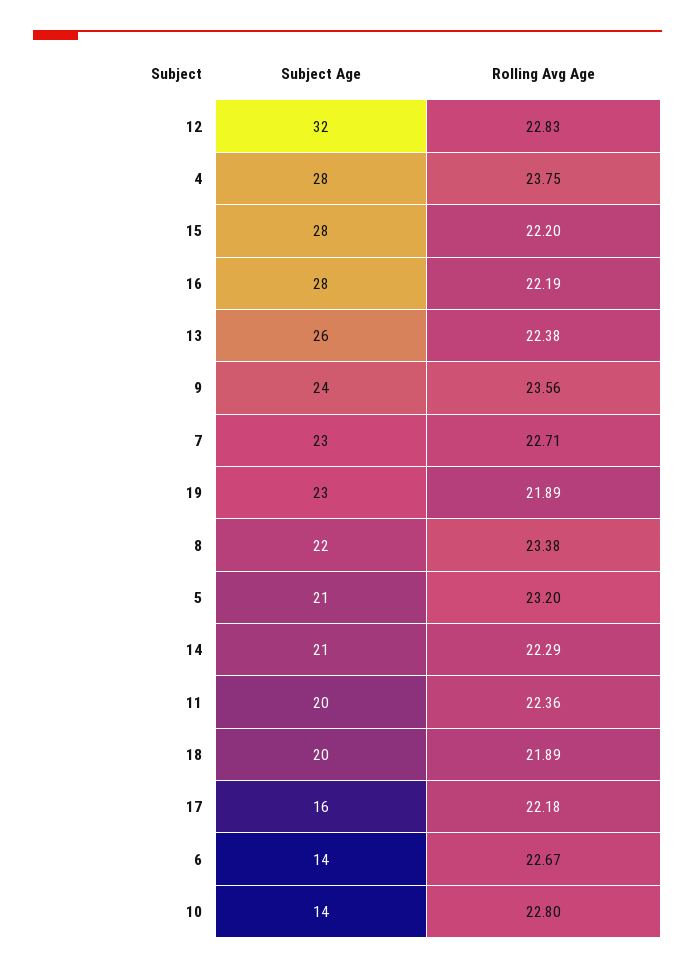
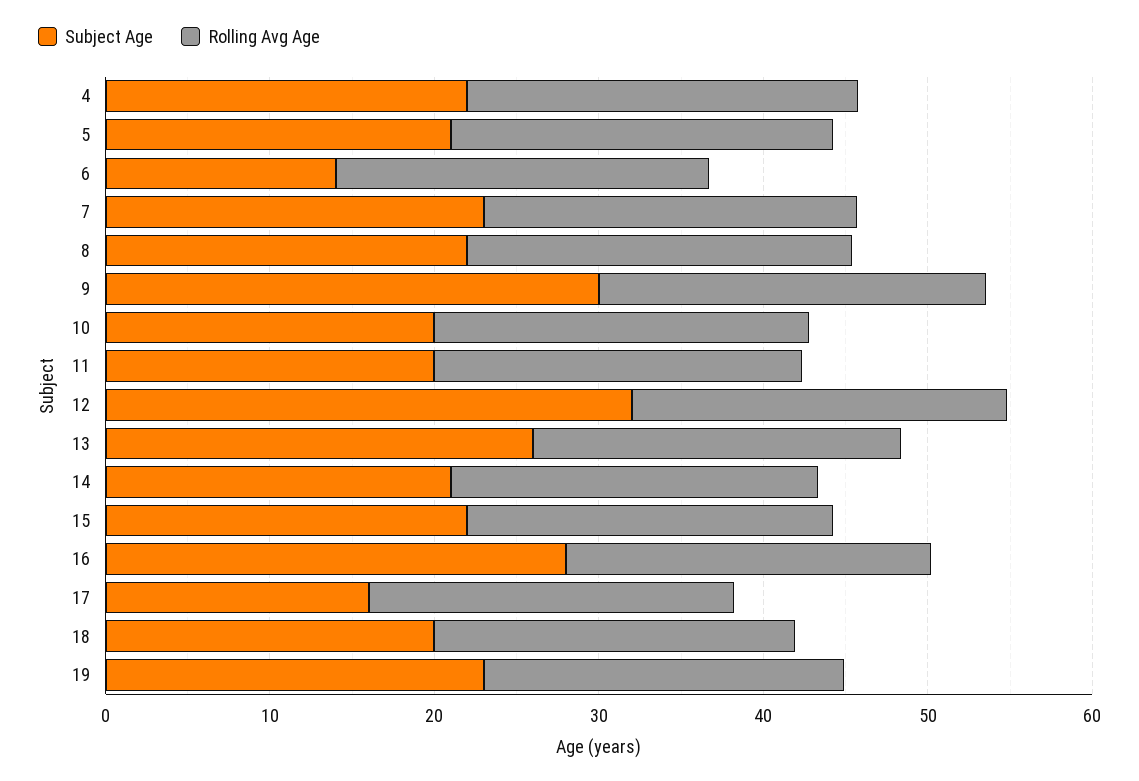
  {
    "Subject Age": {
      "12": 32,
-     "4": 28,
+     "4": 22,
-     "15": 28,
+     "15": 22,
      "16": 28,
      "13": 26,
-     "9": 24,
+     "9": 30,
      "7": 23,
      "19": 23,
      "8": 22,
      "5": 21,
      "14": 21,
      "11": 20,
      "18": 20,
      "17": 16,
      "6": 14,
-     "10": 14
+     "10": 20
    },
    "Rolling Avg Age": {
      "12": 22.83,
      "4": 23.75,
      "15": 22.2,
      "16": 22.19,
      "13": 22.38,
      "9": 23.56,
      "7": 22.71,
      "19": 21.89,
      "8": 23.38,
      "5": 23.2,
      "14": 22.29,
      "11": 22.36,
      "18": 21.89,
      "17": 22.18,
      "6": 22.67,
      "10": 22.8
    }
  }

